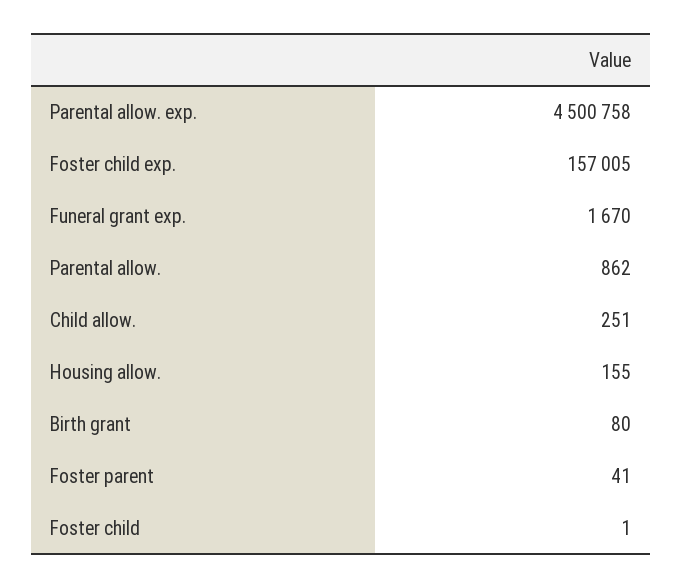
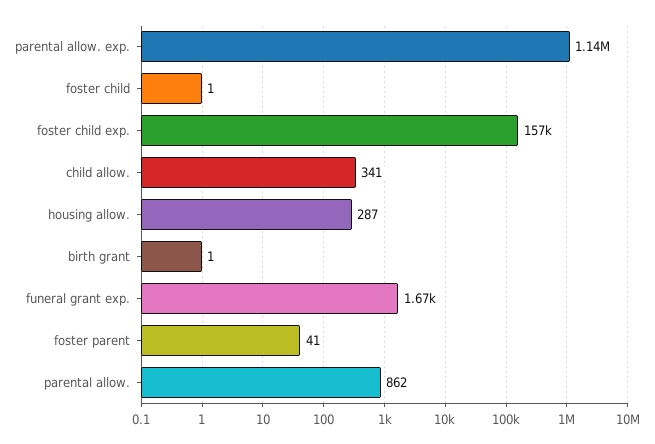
  {
-   "Parental allow. exp.": 4500758,
+   "Parental allow. exp.": 1140000,
    "Foster child exp.": 157005,
    "Funeral grant exp.": 1670,
    "Parental allow.": 862,
-   "Child allow.": 251,
+   "Child allow.": 341,
-   "Housing allow.": 155,
+   "Housing allow.": 287,
-   "Birth grant": 80,
+   "Birth grant": 1,
    "Foster parent": 41,
    "Foster child": 1
  }

